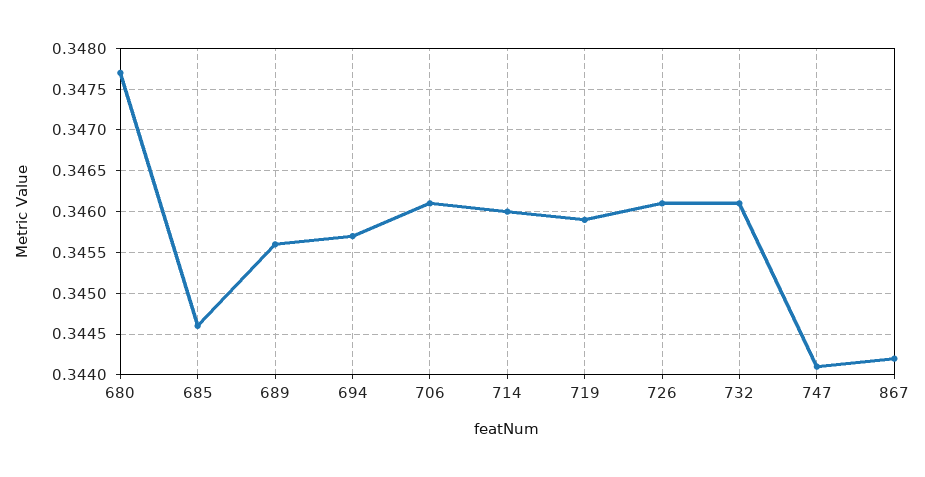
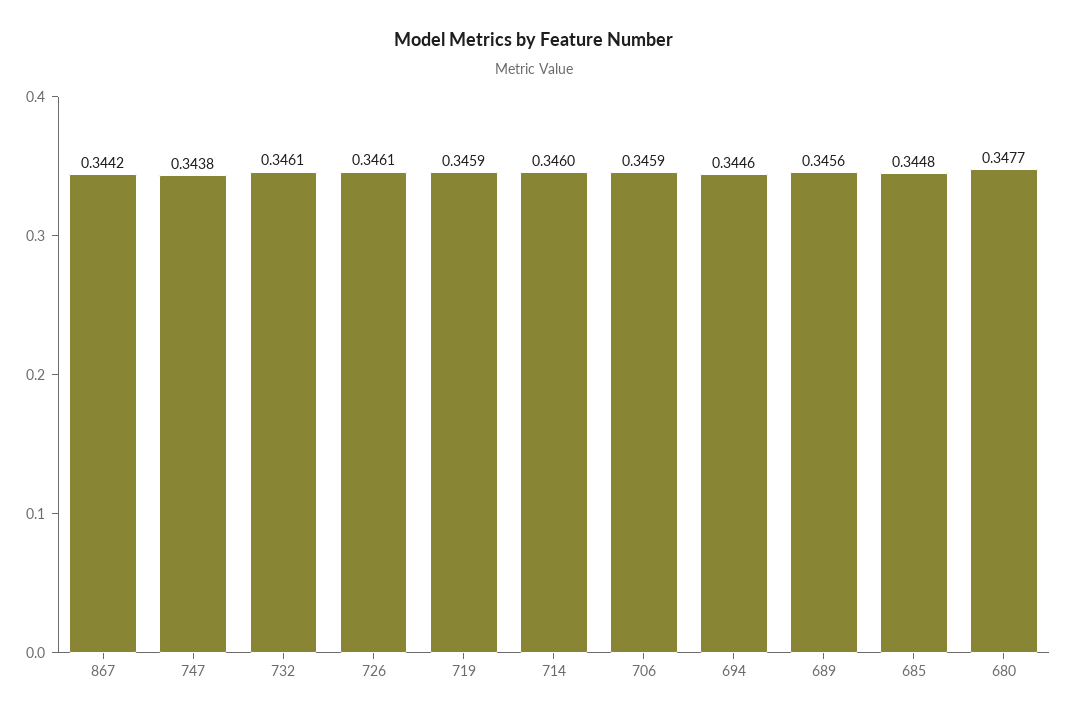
  {
    "680": 0.3477,
-   "685": 0.3446,
+   "685": 0.3448,
    "689": 0.3456,
-   "694": 0.3457,
+   "694": 0.3446,
-   "706": 0.3461,
+   "706": 0.3459,
    "714": 0.346,
    "719": 0.3459,
    "726": 0.3461,
    "732": 0.3461,
-   "747": 0.3441,
+   "747": 0.3438,
    "867": 0.3442
  }

